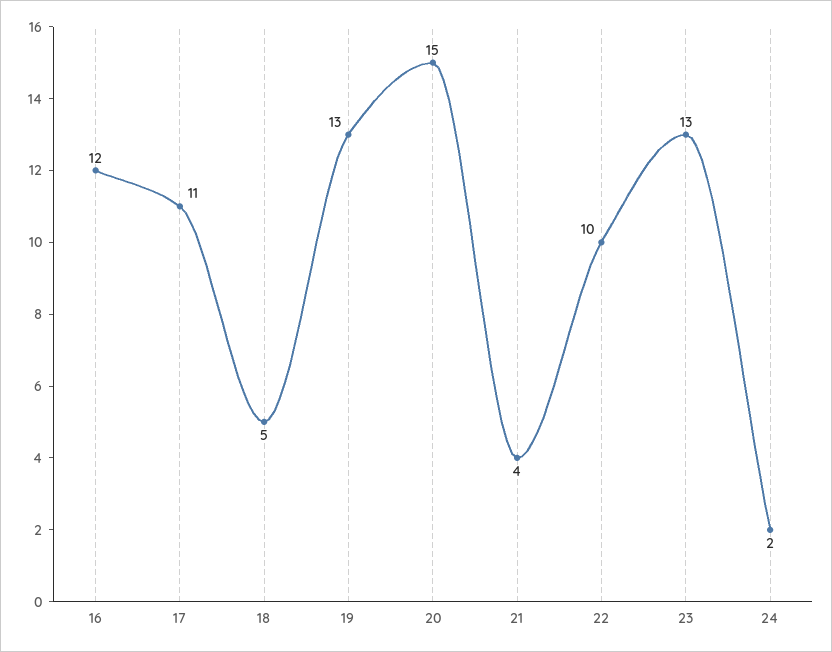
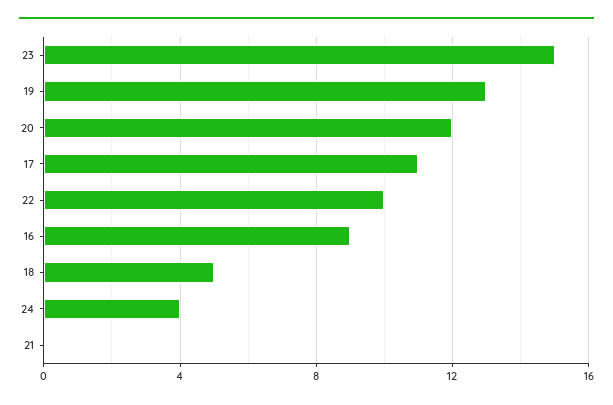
  {
-   "16": 12,
+   "16": 9,
    "17": 11,
    "18": 5,
    "19": 13,
-   "20": 15,
+   "20": 12,
-   "21": 4,
+   "21": 0,
    "22": 10,
-   "23": 13,
+   "23": 15,
-   "24": 2
+   "24": 4
  }

